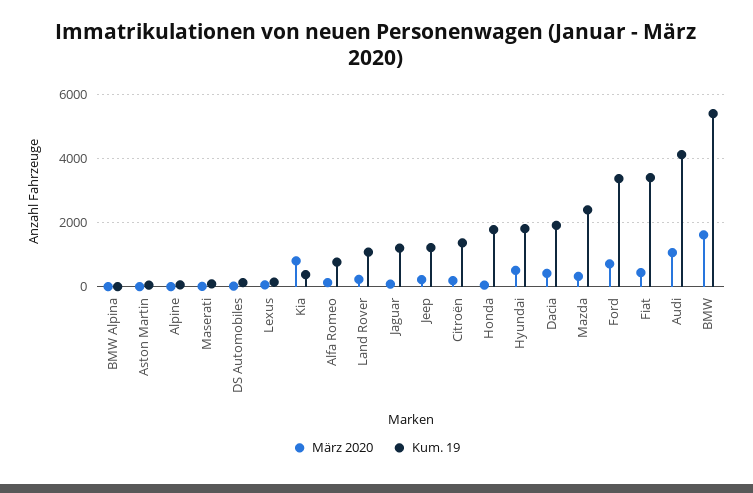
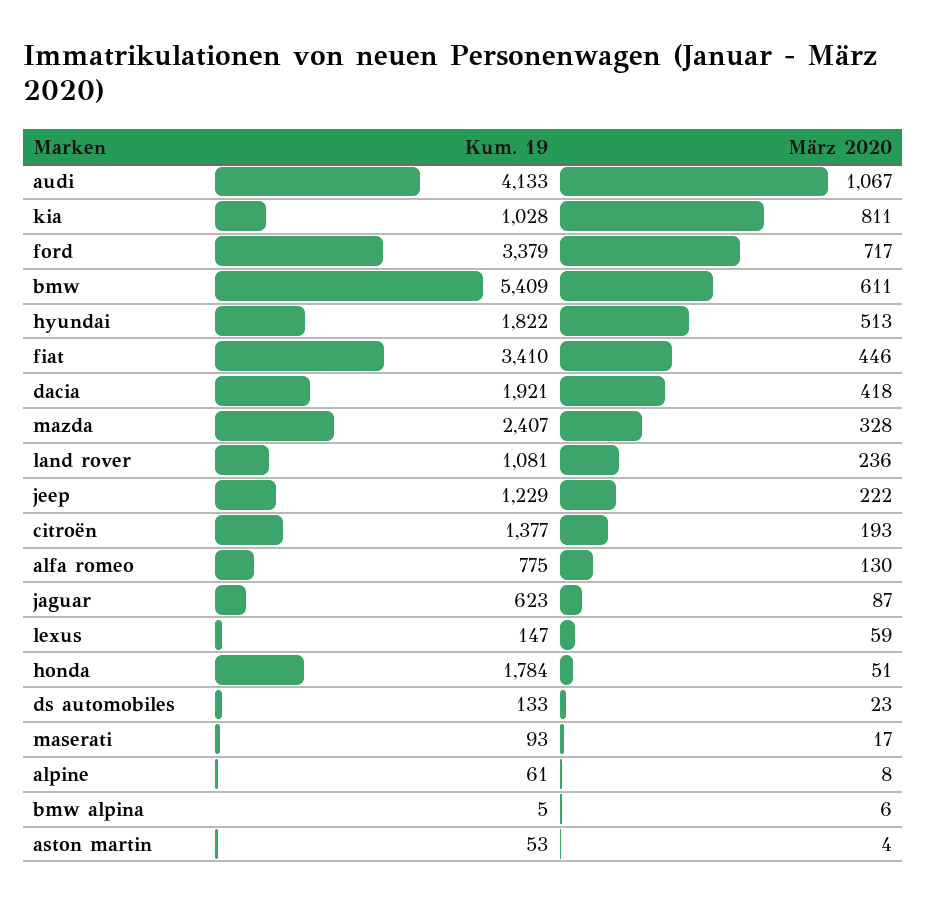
  {
    "März 2020": {
      "BMW Alpina": 6,
      "Aston Martin": 4,
      "Alpine": 8,
      "Maserati": 17,
      "DS Automobiles": 23,
      "Lexus": 59,
      "Kia": 811,
      "Alfa Romeo": 130,
      "Land Rover": 236,
      "Jaguar": 87,
      "Jeep": 222,
      "Citroën": 193,
      "Honda": 51,
      "Hyundai": 513,
      "Dacia": 418,
      "Mazda": 328,
      "Ford": 717,
      "Fiat": 446,
      "Audi": 1067,
-     "BMW": 1600
+     "BMW": 611
    },
    "Kum. 19": {
      "BMW Alpina": 5,
      "Aston Martin": 53,
      "Alpine": 61,
      "Maserati": 93,
      "DS Automobiles": 133,
      "Lexus": 147,
-     "Kia": 400,
+     "Kia": 1028,
      "Alfa Romeo": 775,
      "Land Rover": 1081,
-     "Jaguar": 1200,
+     "Jaguar": 623,
      "Jeep": 1229,
      "Citroën": 1377,
      "Honda": 1784,
      "Hyundai": 1822,
      "Dacia": 1921,
      "Mazda": 2407,
      "Ford": 3379,
      "Fiat": 3410,
      "Audi": 4133,
      "BMW": 5409
    }
  }

